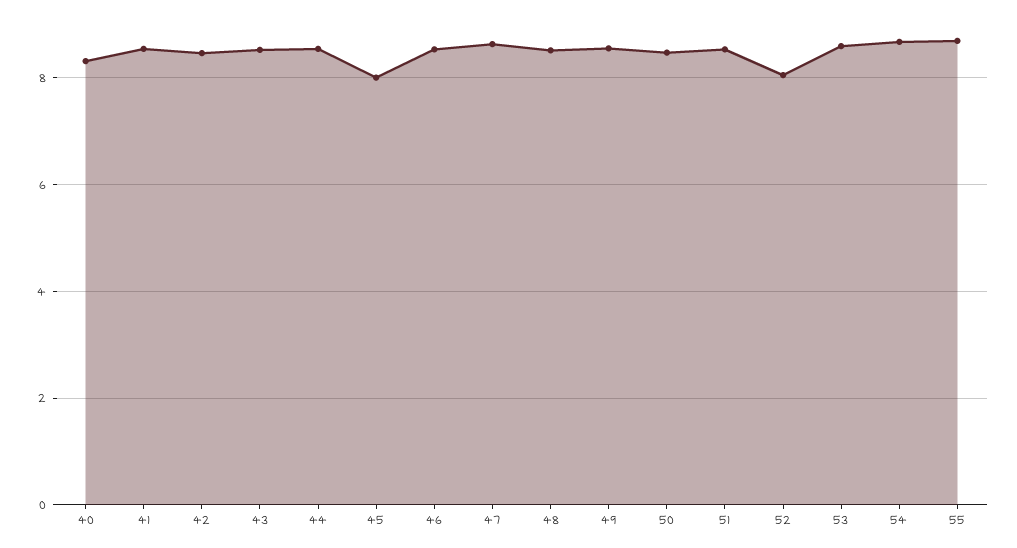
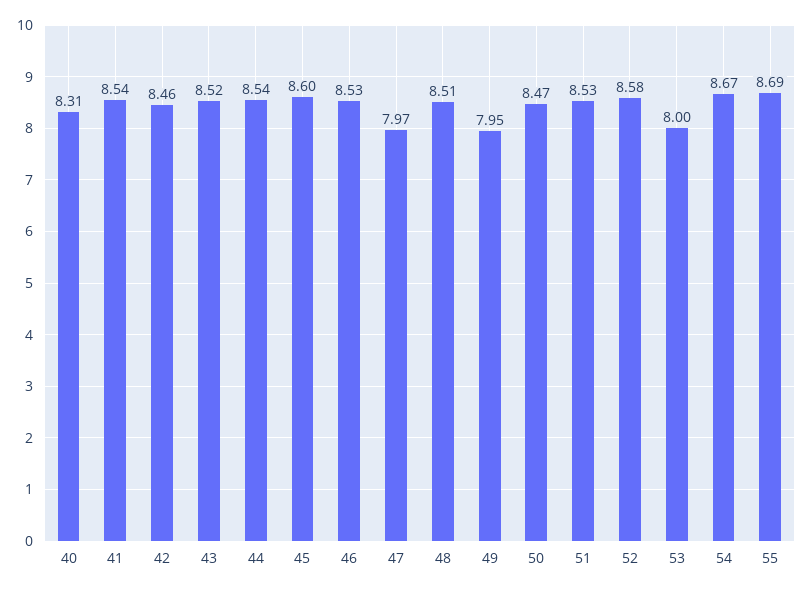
  {
    "40": 8.31,
    "41": 8.54,
    "42": 8.46,
    "43": 8.52,
    "44": 8.54,
-   "45": 8,
+   "45": 8.6,
    "46": 8.53,
-   "47": 8.6,
+   "47": 7.97,
    "48": 8.51,
-   "49": 8.6,
+   "49": 7.95,
    "50": 8.47,
    "51": 8.53,
-   "52": 8,
+   "52": 8.58,
-   "53": 8.6,
+   "53": 8,
    "54": 8.67,
    "55": 8.69
  }

